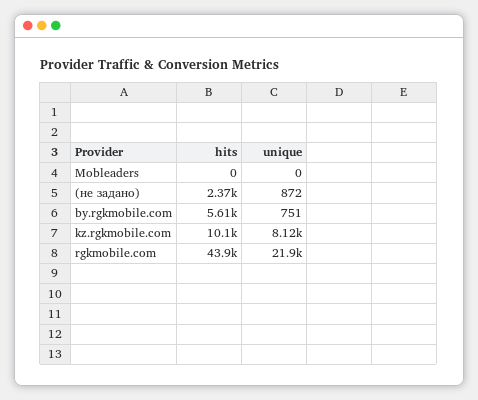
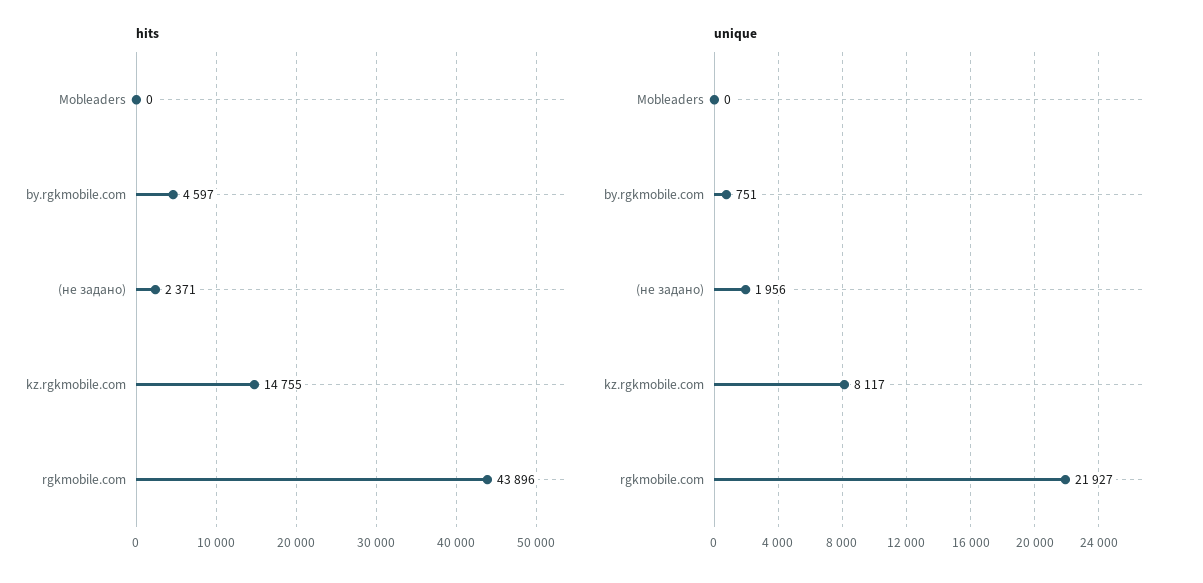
  {
    "hits": {
      "Mobleaders": 0,
      "(не задано)": 2371,
-     "by.rgkmobile.com": 5610,
+     "by.rgkmobile.com": 4597,
-     "kz.rgkmobile.com": 10100,
+     "kz.rgkmobile.com": 14755,
      "rgkmobile.com": 43896
    },
    "unique": {
      "Mobleaders": 0,
-     "(не задано)": 872,
+     "(не задано)": 1956,
      "by.rgkmobile.com": 751,
      "kz.rgkmobile.com": 8117,
      "rgkmobile.com": 21927
    }
  }

